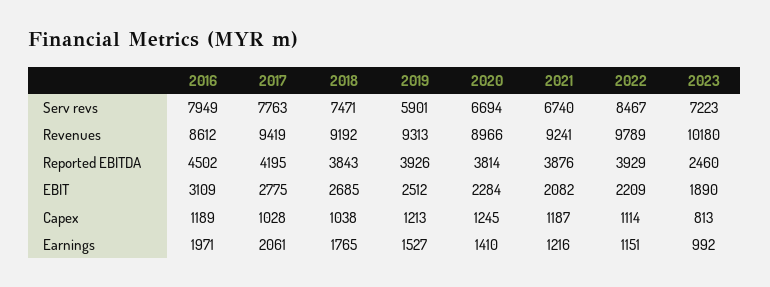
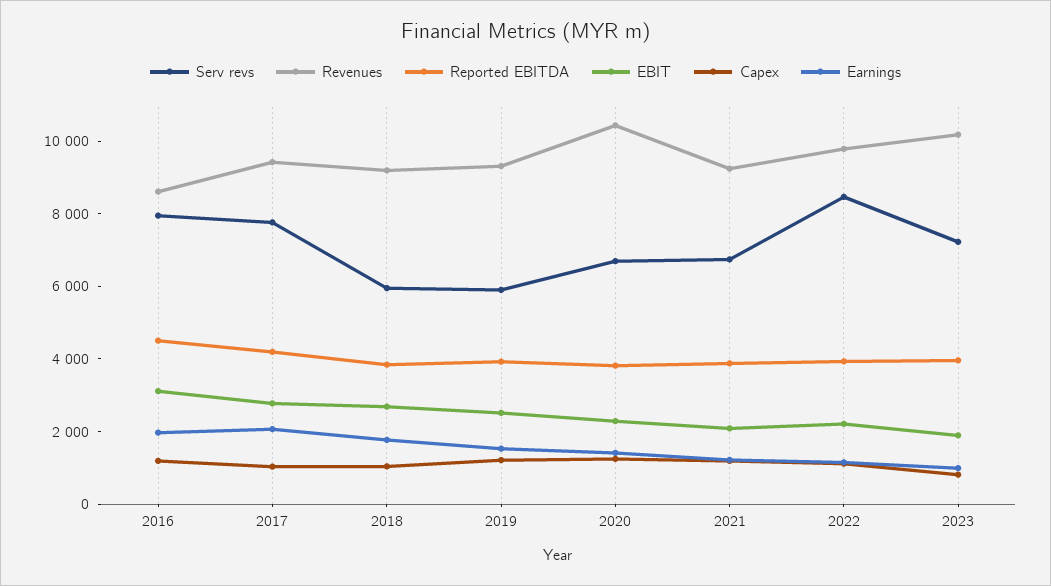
  {
    "Serv revs": {
      "2016": 7949,
      "2017": 7763,
-     "2018": 7471,
+     "2018": 6000,
      "2019": 5901,
      "2020": 6694,
      "2021": 6740,
      "2022": 8467,
      "2023": 7223
    },
    "Revenues": {
      "2016": 8612,
      "2017": 9419,
      "2018": 9192,
      "2019": 9313,
-     "2020": 8966,
+     "2020": 10500,
      "2021": 9241,
      "2022": 9789,
      "2023": 10180
    },
    "Reported EBITDA": {
      "2016": 4502,
      "2017": 4195,
      "2018": 3843,
      "2019": 3926,
      "2020": 3814,
      "2021": 3876,
      "2022": 3929,
-     "2023": 2460
+     "2023": 4000
    },
    "EBIT": {
      "2016": 3109,
      "2017": 2775,
      "2018": 2685,
      "2019": 2512,
      "2020": 2284,
      "2021": 2082,
      "2022": 2209,
      "2023": 1890
    },
    "Capex": {
      "2016": 1189,
      "2017": 1028,
      "2018": 1038,
      "2019": 1213,
      "2020": 1245,
      "2021": 1187,
      "2022": 1114,
      "2023": 813
    },
    "Earnings": {
      "2016": 1971,
      "2017": 2061,
      "2018": 1765,
      "2019": 1527,
      "2020": 1410,
      "2021": 1216,
      "2022": 1151,
      "2023": 992
    }
  }

